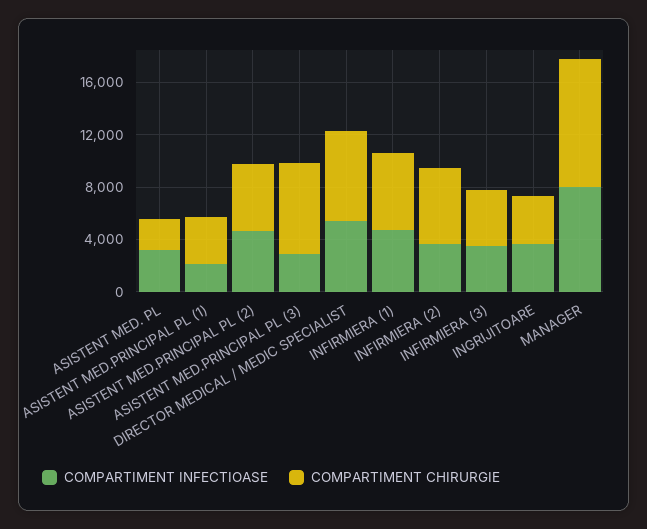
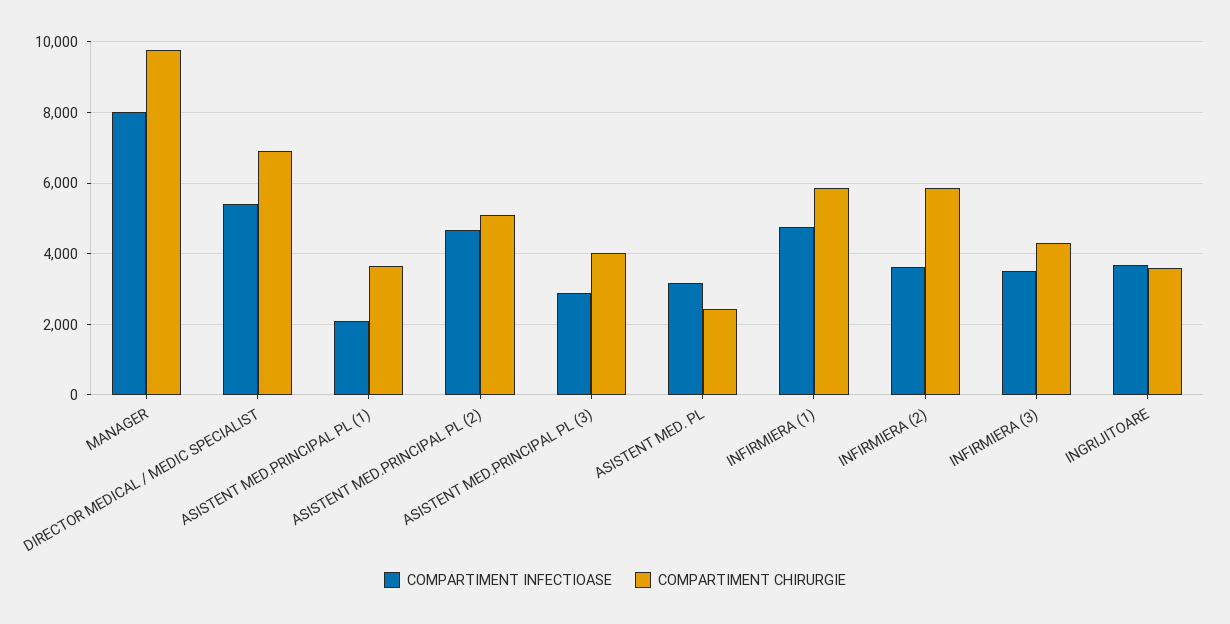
  {
    "COMPARTIMENT INFECTIOASE": {
      "ASISTENT MED. PL": 3200,
      "ASISTENT MED.PRINCIPAL PL (1)": 2000,
      "ASISTENT MED.PRINCIPAL PL (2)": 4600,
      "ASISTENT MED.PRINCIPAL PL (3)": 2800,
      "DIRECTOR MEDICAL / MEDIC SPECIALIST": 5400,
      "INFIRMIERA (1)": 4800,
      "INFIRMIERA (2)": 3600,
      "INFIRMIERA (3)": 3600,
      "INGRIJITOARE": 3600,
      "MANAGER": 8000
    },
    "COMPARTIMENT CHIRURGIE": {
      "ASISTENT MED. PL": 2400,
      "ASISTENT MED.PRINCIPAL PL (1)": 3600,
      "ASISTENT MED.PRINCIPAL PL (2)": 5200,
-     "ASISTENT MED.PRINCIPAL PL (3)": 7000,
+     "ASISTENT MED.PRINCIPAL PL (3)": 4000,
      "DIRECTOR MEDICAL / MEDIC SPECIALIST": 6800,
      "INFIRMIERA (1)": 5800,
      "INFIRMIERA (2)": 5800,
      "INFIRMIERA (3)": 4400,
      "INGRIJITOARE": 3600,
      "MANAGER": 9800
    }
  }

